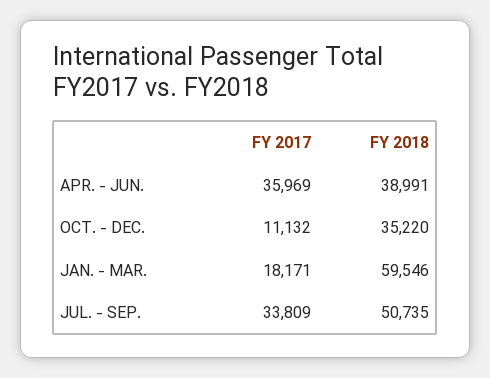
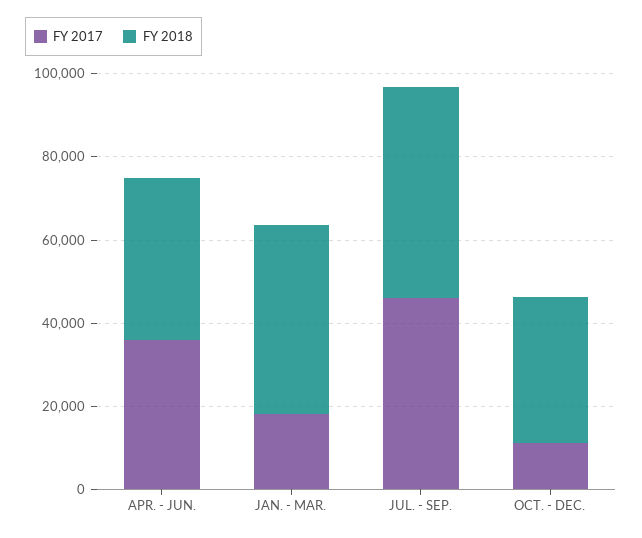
  {
    "FY 2017": {
      "APR. - JUN.": 35969,
      "OCT. - DEC.": 11132,
      "JAN. - MAR.": 18171,
-     "JUL. - SEP.": 33809
+     "JUL. - SEP.": 45000
    },
    "FY 2018": {
      "APR. - JUN.": 38991,
      "OCT. - DEC.": 35220,
-     "JAN. - MAR.": 59546,
+     "JAN. - MAR.": 45000,
      "JUL. - SEP.": 50735
    }
  }

